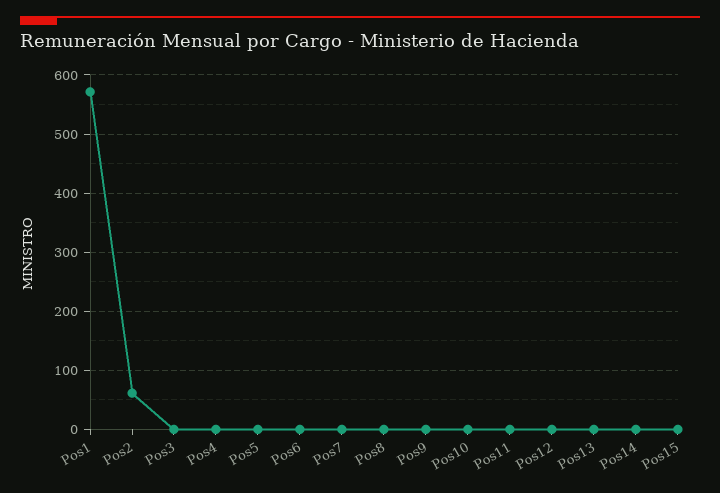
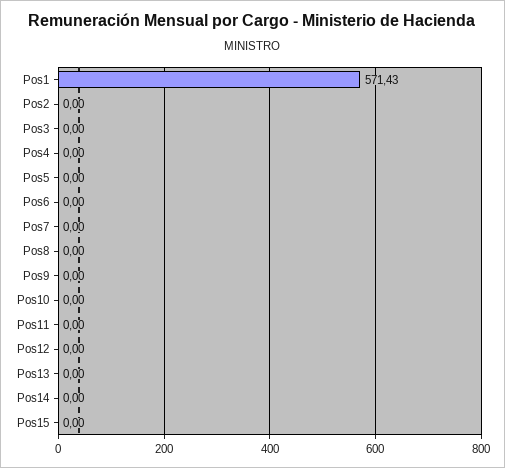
  {
    "Pos1": 571.43,
-   "Pos2": 60,
+   "Pos2": 0,
    "Pos3": 0,
    "Pos4": 0,
    "Pos5": 0,
    "Pos6": 0,
    "Pos7": 0,
    "Pos8": 0,
    "Pos9": 0,
    "Pos10": 0,
    "Pos11": 0,
    "Pos12": 0,
    "Pos13": 0,
    "Pos14": 0,
    "Pos15": 0
  }

